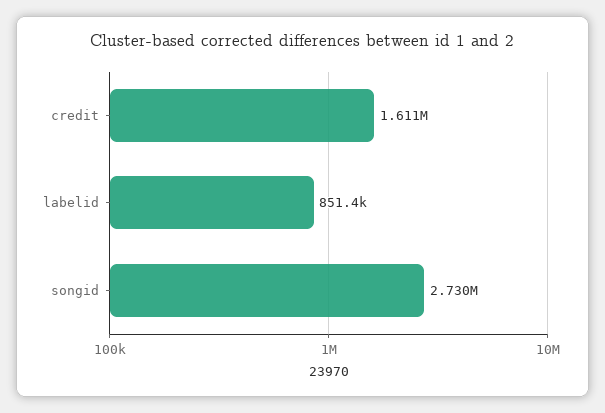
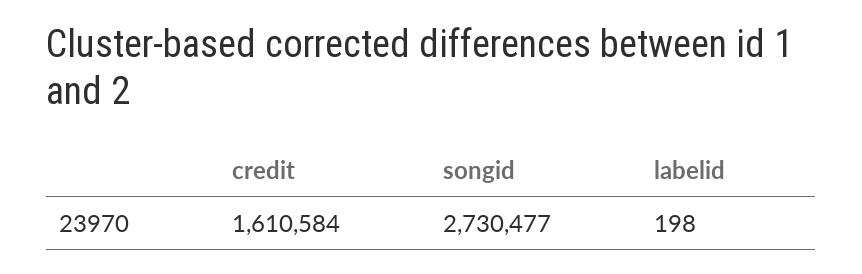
  {
    "credit": 1610584,
-   "labelid": 851400,
+   "labelid": 198,
    "songid": 2730477
  }

